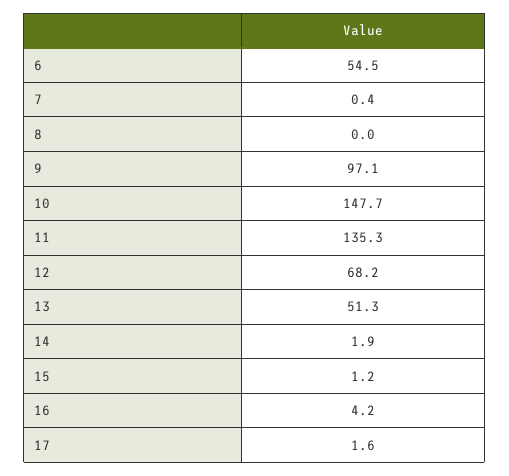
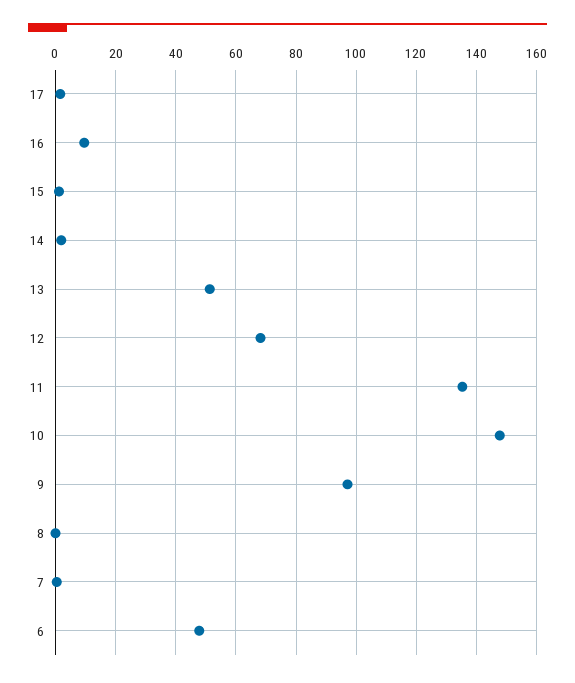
  {
-   "6": 54.5,
+   "6": 48,
    "7": 0.4,
    "8": 0,
    "9": 97.1,
    "10": 147.7,
    "11": 135.3,
    "12": 68.2,
    "13": 51.3,
    "14": 1.9,
    "15": 1.2,
-   "16": 4.2,
+   "16": 10,
    "17": 1.6
  }

